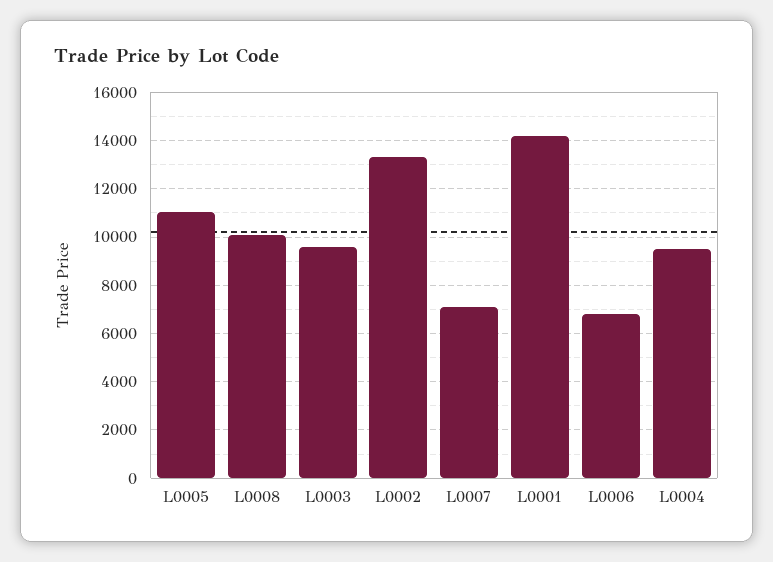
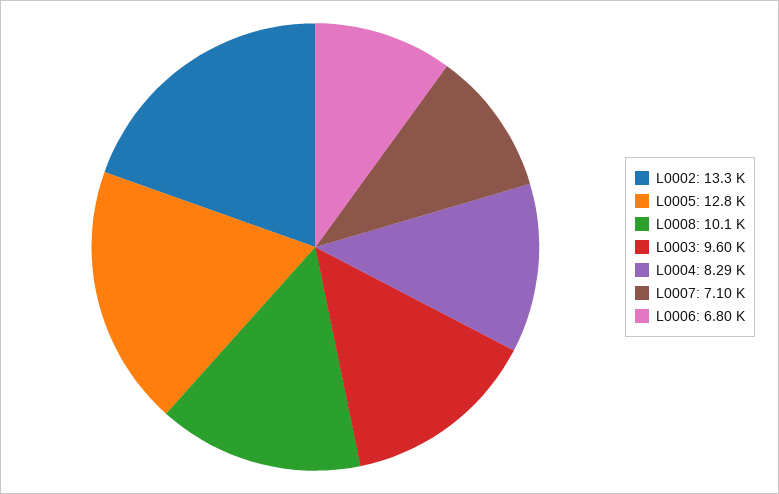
  {
-   "L0005": 11000,
+   "L0005": 12800,
    "L0008": 10100,
    "L0003": 9600,
    "L0002": 13300,
    "L0007": 7100,
-   "L0001": 14250,
    "L0006": 6800,
-   "L0004": 9500
+   "L0004": 8290
  }

